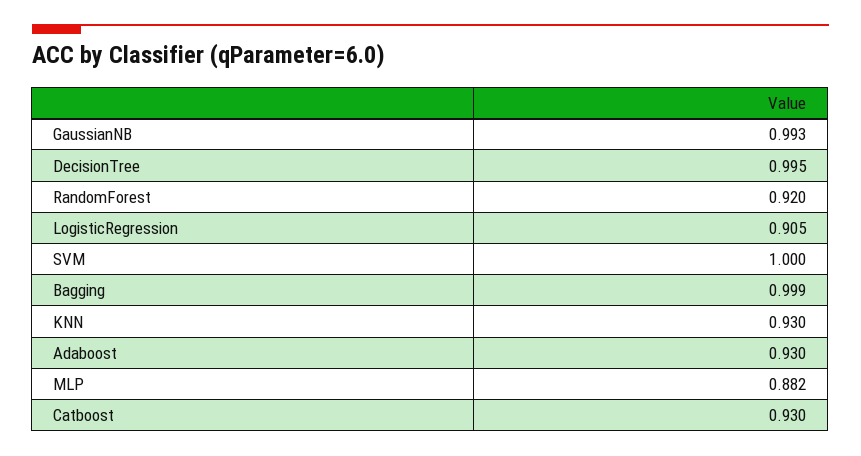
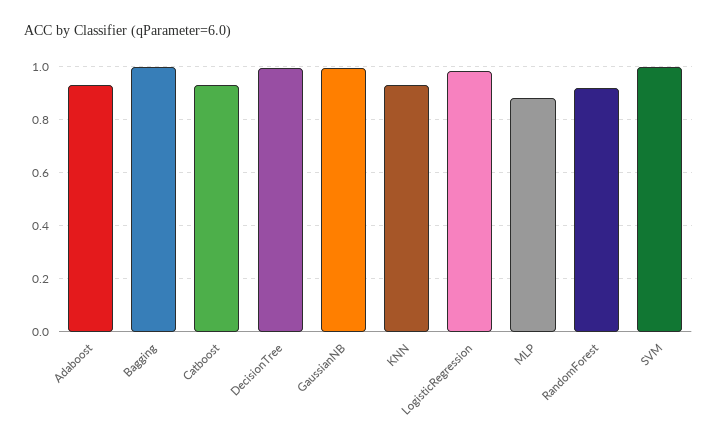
  {
    "GaussianNB": 0.993,
    "DecisionTree": 0.995,
    "RandomForest": 0.92,
-   "LogisticRegression": 0.905,
+   "LogisticRegression": 0.975,
    "SVM": 1,
    "Bagging": 0.999,
    "KNN": 0.93,
    "Adaboost": 0.93,
    "MLP": 0.882,
    "Catboost": 0.93
  }

